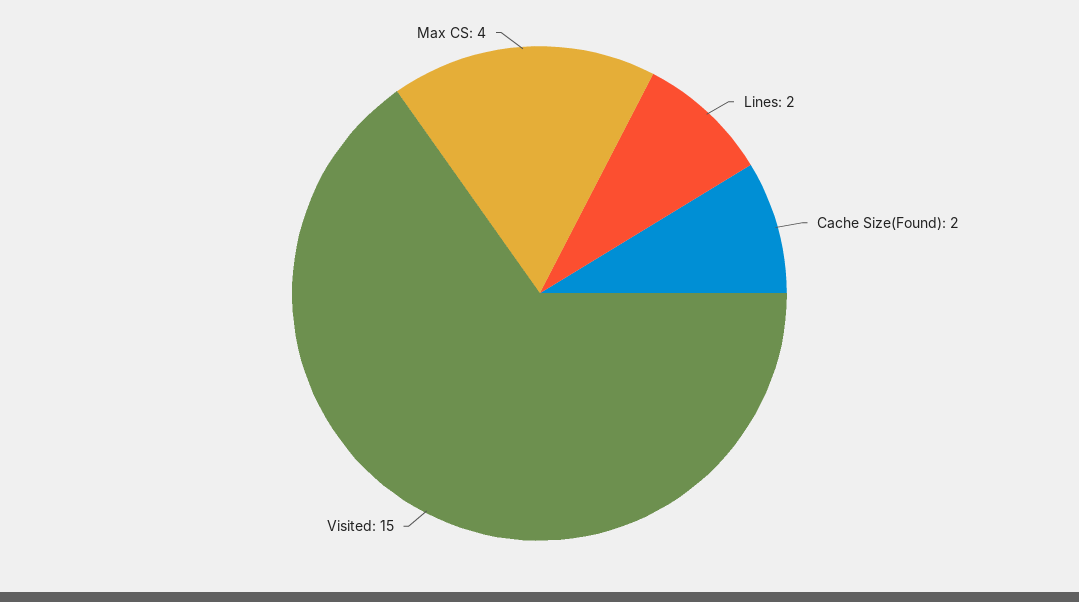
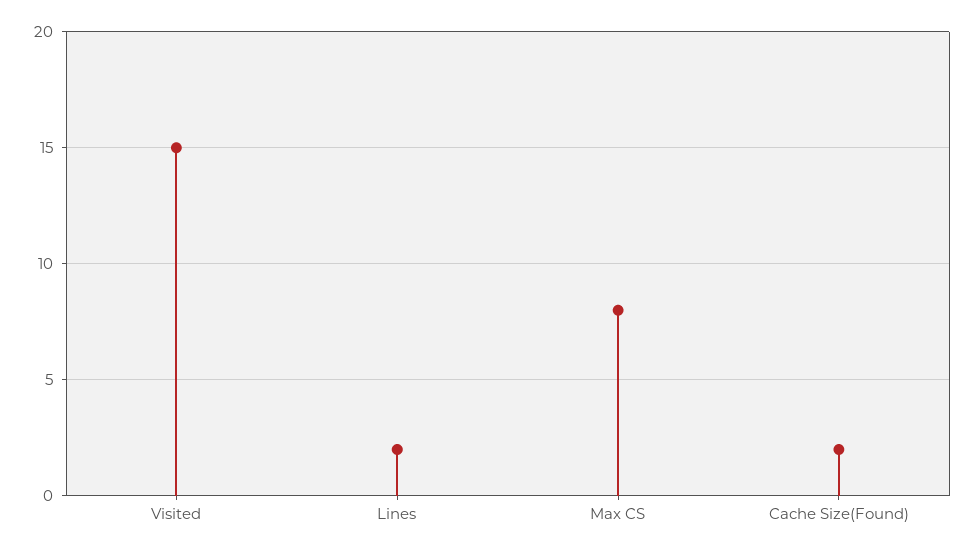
  {
    "Lines": 2,
    "Cache Size(Found)": 2,
    "Visited": 15,
-   "Max CS": 4
+   "Max CS": 8
  }

